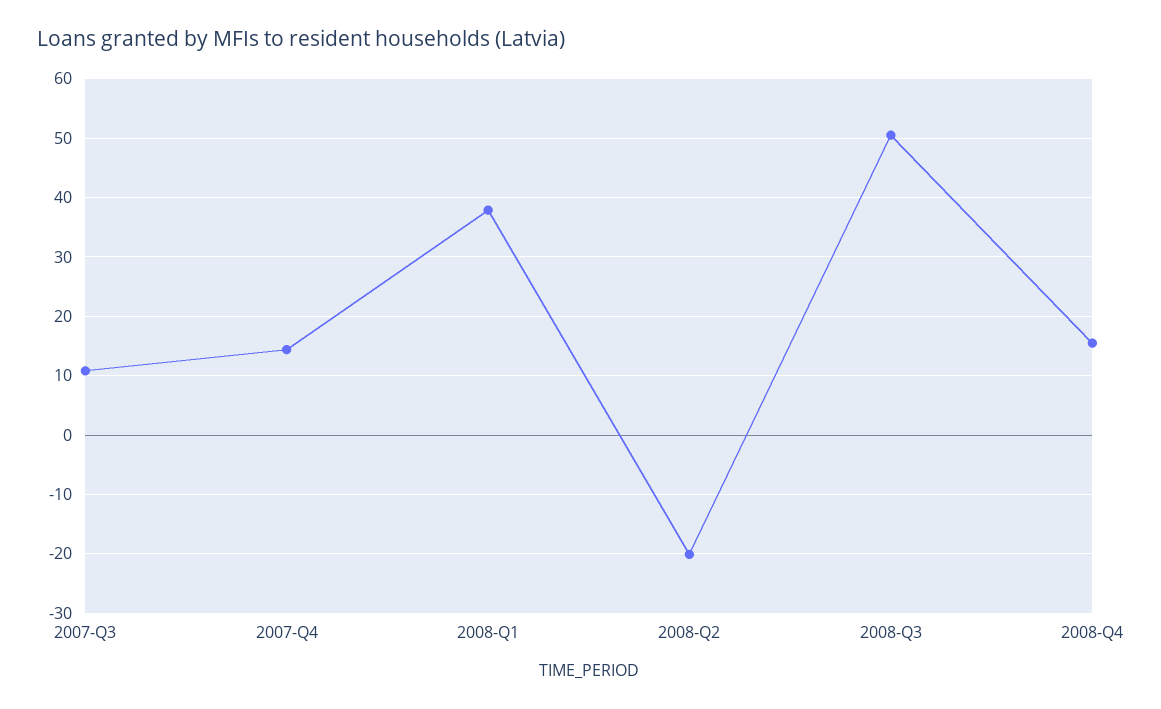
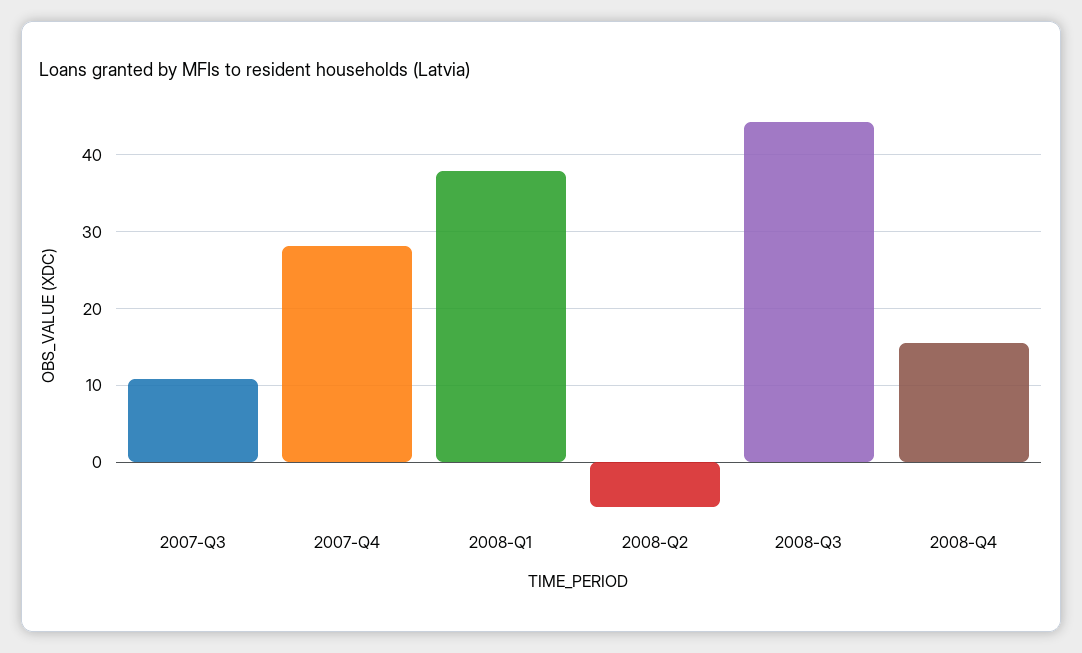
  {
    "2007-Q3": 11,
-   "2007-Q4": 14,
+   "2007-Q4": 28,
    "2008-Q1": 38,
-   "2008-Q2": -20,
+   "2008-Q2": -6,
-   "2008-Q3": 50,
+   "2008-Q3": 44,
    "2008-Q4": 16
  }

